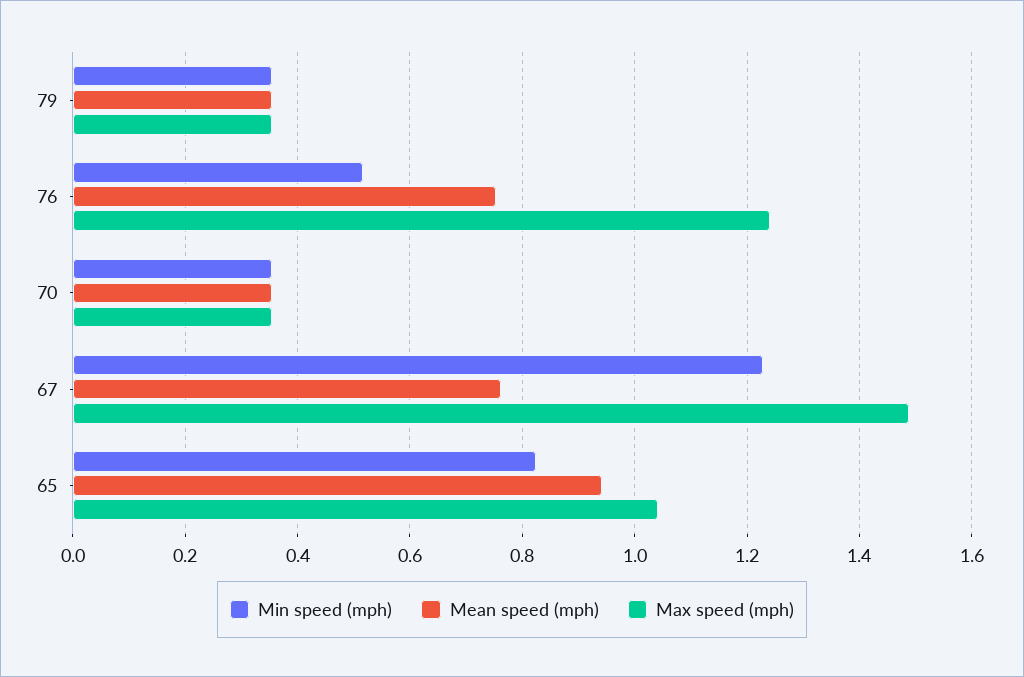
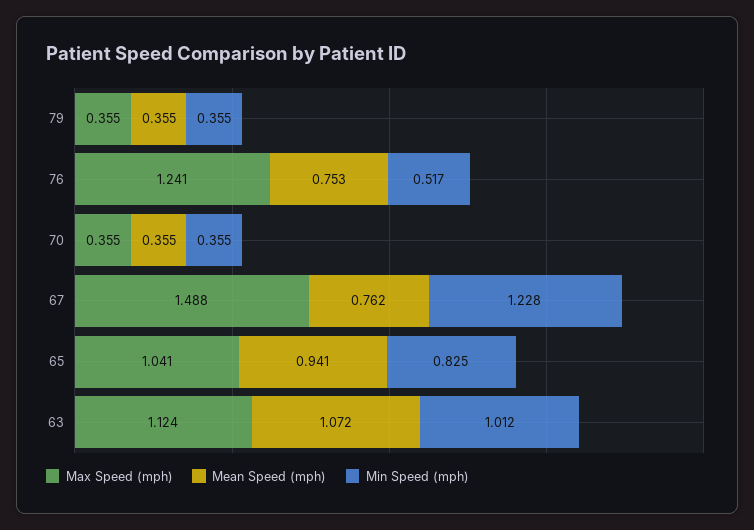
  {
    "Min speed (mph)": {
      "79": 0.355,
      "76": 0.517,
      "70": 0.355,
      "67": 1.228,
-     "65": 0.825
+     "65": 0.825,
+     "63": 1.012
    },
    "Mean speed (mph)": {
      "79": 0.355,
      "76": 0.753,
      "70": 0.355,
      "67": 0.762,
-     "65": 0.941
+     "65": 0.941,
+     "63": 1.072
    },
    "Max speed (mph)": {
      "79": 0.355,
      "76": 1.241,
      "70": 0.355,
      "67": 1.488,
-     "65": 1.041
+     "65": 1.041,
+     "63": 1.124
    }
  }

